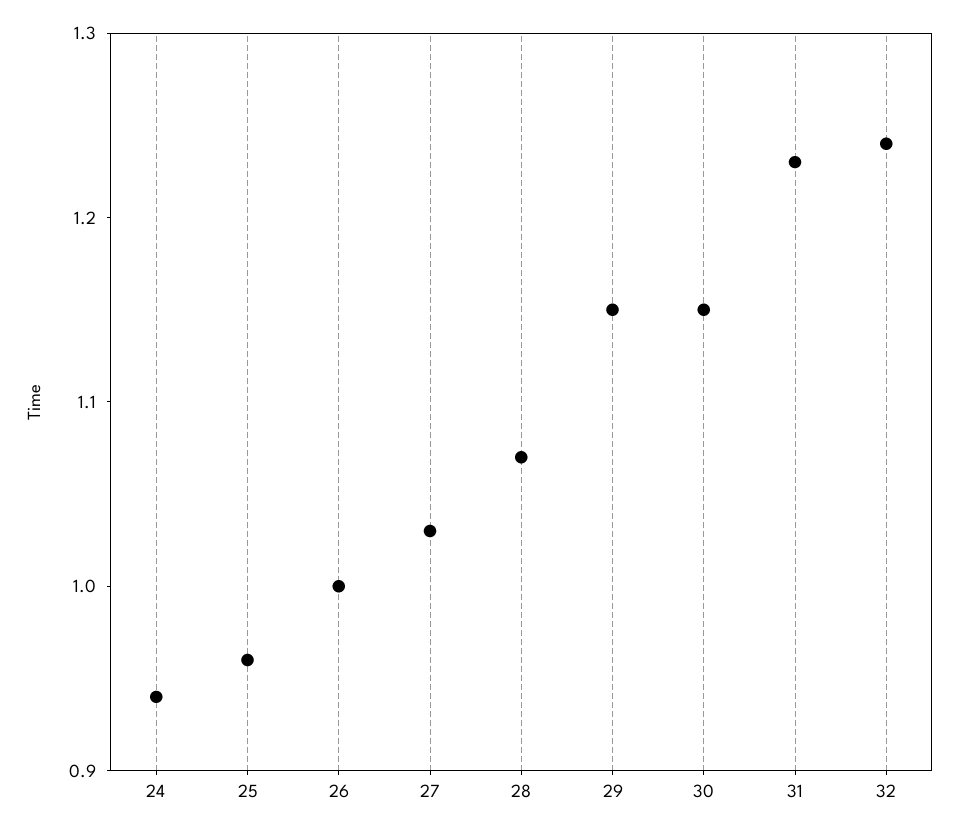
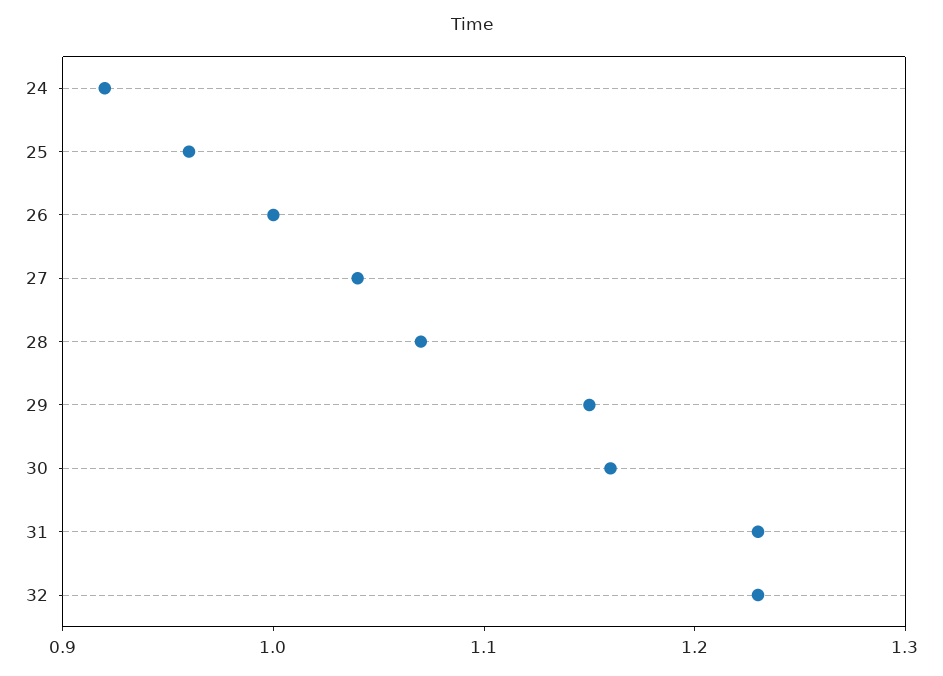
  {
-   "24": 0.94,
+   "24": 0.92,
    "25": 0.96,
    "26": 1,
-   "27": 1.03,
+   "27": 1.04,
    "28": 1.07,
    "29": 1.15,
-   "30": 1.15,
+   "30": 1.16,
    "31": 1.23,
-   "32": 1.24
+   "32": 1.23
  }

